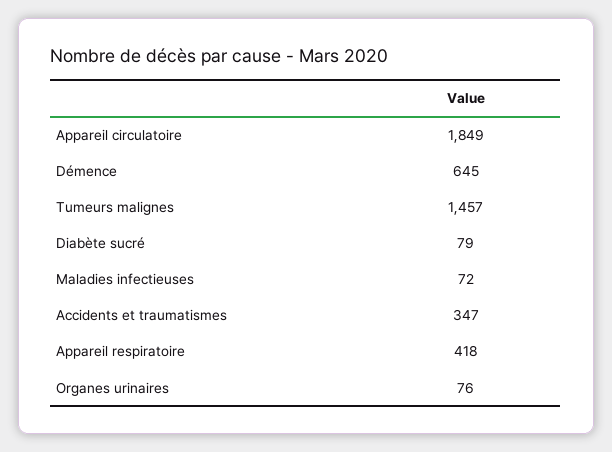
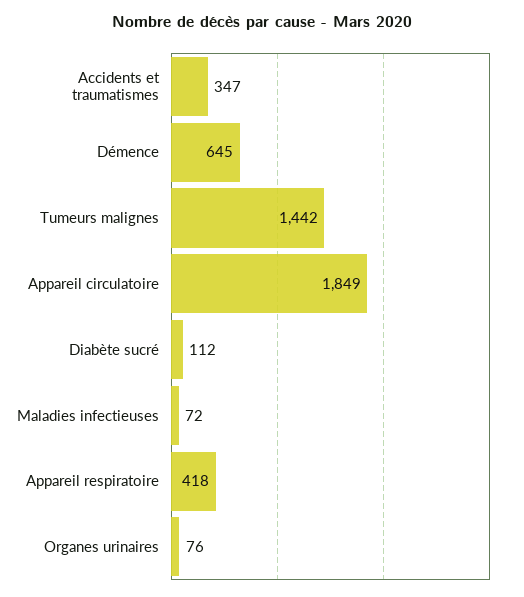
  {
    "Appareil circulatoire": 1849,
    "Démence": 645,
-   "Tumeurs malignes": 1457,
+   "Tumeurs malignes": 1442,
-   "Diabète sucré": 79,
+   "Diabète sucré": 112,
    "Maladies infectieuses": 72,
    "Accidents et traumatismes": 347,
    "Appareil respiratoire": 418,
    "Organes urinaires": 76
  }

